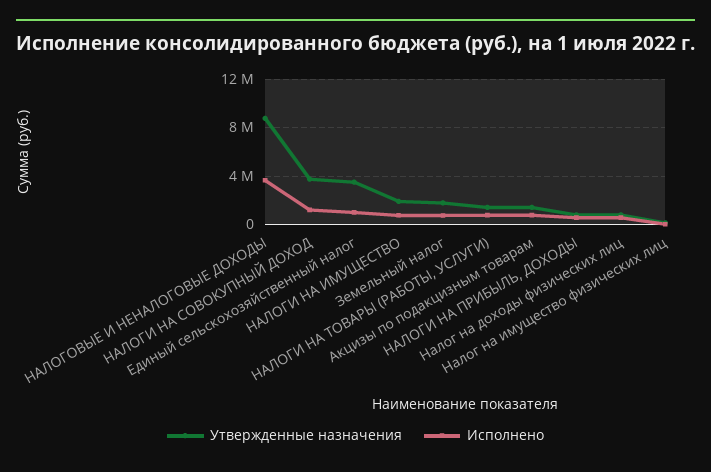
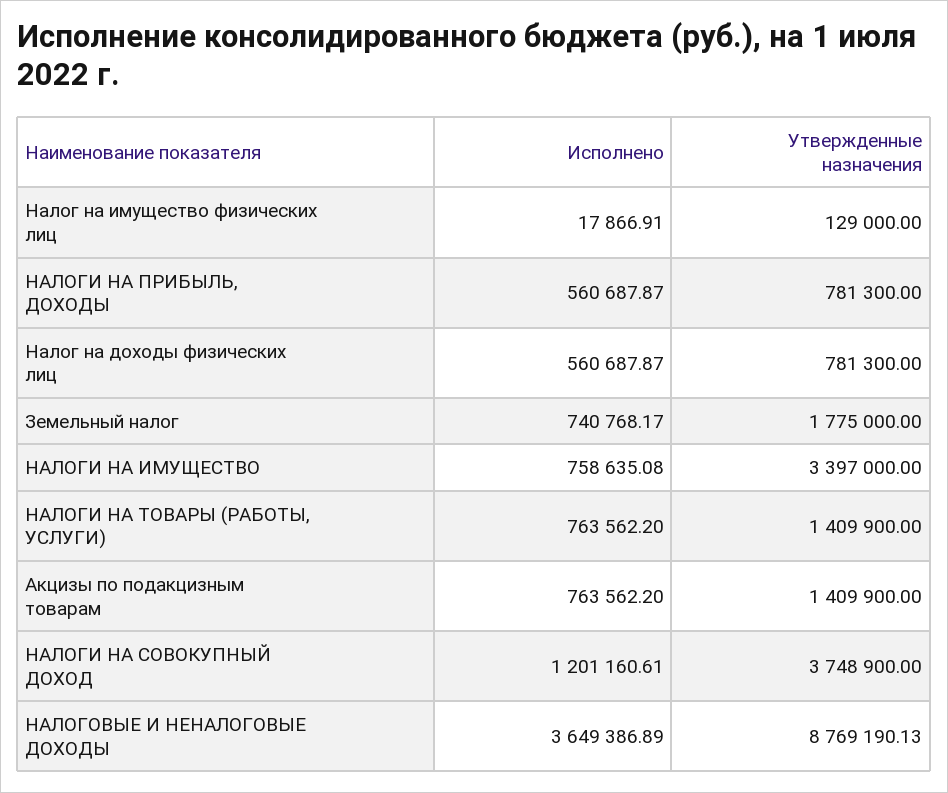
  {
    "Утвержденные назначения": {
      "НАЛОГОВЫЕ И НЕНАЛОГОВЫЕ ДОХОДЫ": 8769190.13,
      "НАЛОГИ НА СОВОКУПНЫЙ ДОХОД": 3748900,
-     "Единый сельскохозяйственный налог": 3500000,
-     "НАЛОГИ НА ИМУЩЕСТВО": 2000000,
+     "НАЛОГИ НА ИМУЩЕСТВО": 3397000,
      "Земельный налог": 1775000,
      "НАЛОГИ НА ТОВАРЫ (РАБОТЫ, УСЛУГИ)": 1409900,
      "Акцизы по подакцизным товарам": 1409900,
      "НАЛОГИ НА ПРИБЫЛЬ, ДОХОДЫ": 781300,
      "Налог на доходы физических лиц": 781300,
      "Налог на имущество физических лиц": 129000
    },
    "Исполнено": {
      "НАЛОГОВЫЕ И НЕНАЛОГОВЫЕ ДОХОДЫ": 3649386.89,
      "НАЛОГИ НА СОВОКУПНЫЙ ДОХОД": 1201160.61,
-     "Единый сельскохозяйственный налог": 1000000,
      "НАЛОГИ НА ИМУЩЕСТВО": 758635.08,
      "Земельный налог": 740768.17,
      "НАЛОГИ НА ТОВАРЫ (РАБОТЫ, УСЛУГИ)": 763562.2,
      "Акцизы по подакцизным товарам": 763562.2,
      "НАЛОГИ НА ПРИБЫЛЬ, ДОХОДЫ": 560687.87,
      "Налог на доходы физических лиц": 560687.87,
      "Налог на имущество физических лиц": 17866.91
    }
  }

